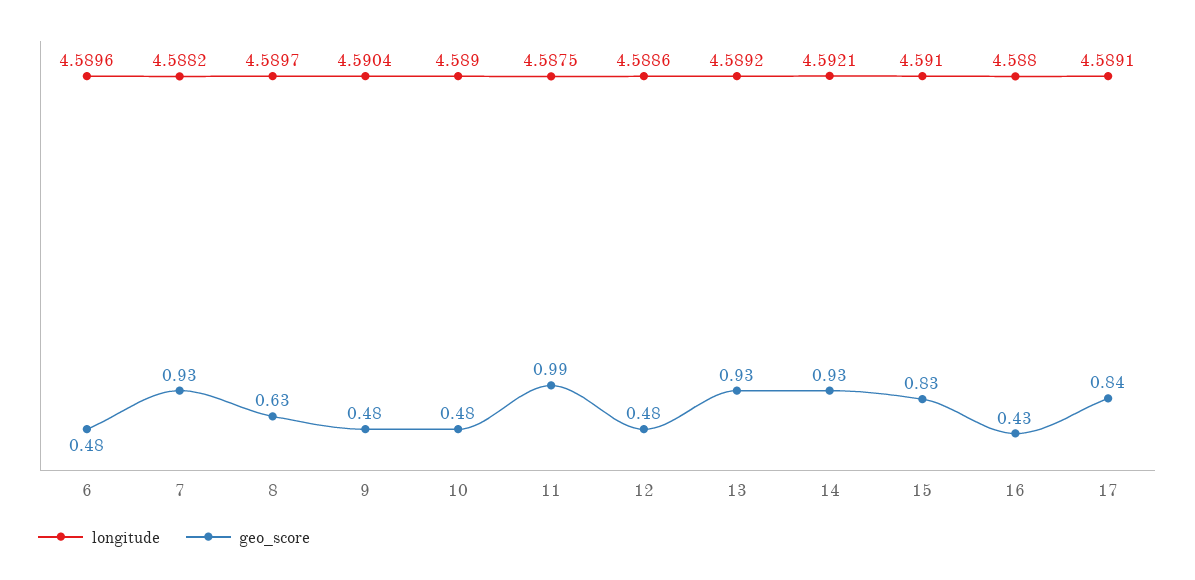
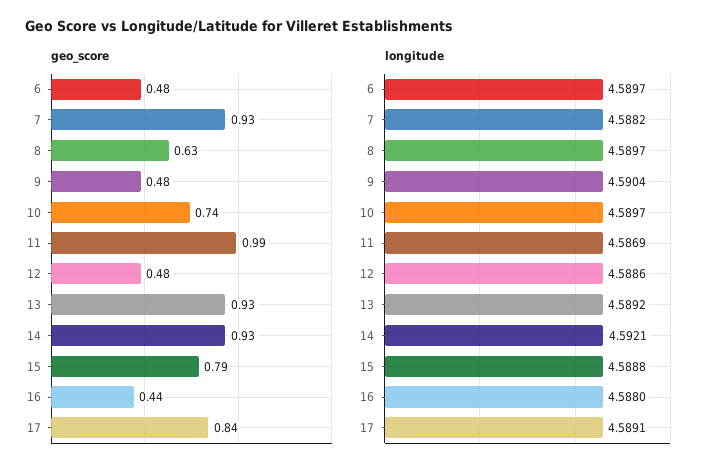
  {
    "longitude": {
-     "6": 4.5896,
+     "6": 4.5897,
      "7": 4.5882,
      "8": 4.5897,
      "9": 4.5904,
-     "10": 4.589,
+     "10": 4.5897,
-     "11": 4.5875,
+     "11": 4.5869,
      "12": 4.5886,
      "13": 4.5892,
      "14": 4.5921,
-     "15": 4.591,
+     "15": 4.5888,
      "16": 4.588,
      "17": 4.5891
    },
    "geo_score": {
      "6": 0.48,
      "7": 0.93,
      "8": 0.63,
      "9": 0.48,
-     "10": 0.48,
+     "10": 0.74,
      "11": 0.99,
      "12": 0.48,
      "13": 0.93,
      "14": 0.93,
-     "15": 0.83,
+     "15": 0.79,
-     "16": 0.43,
+     "16": 0.44,
      "17": 0.84
    }
  }

